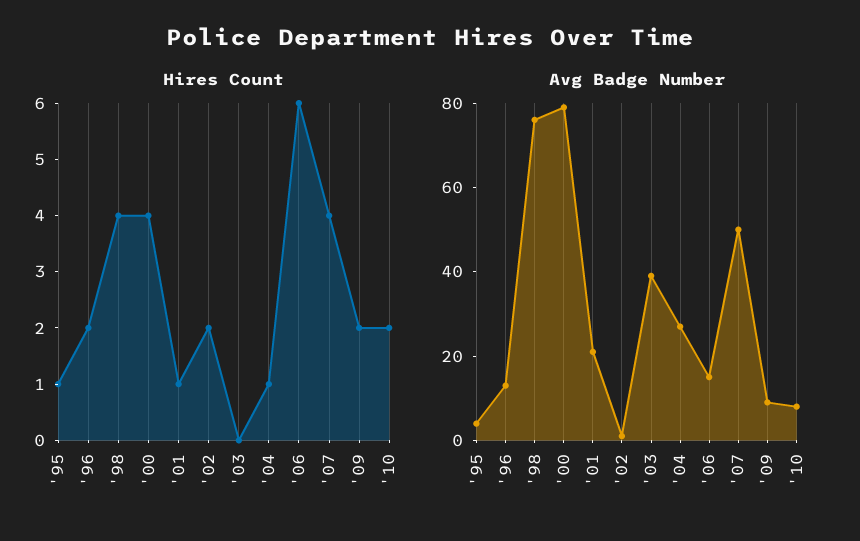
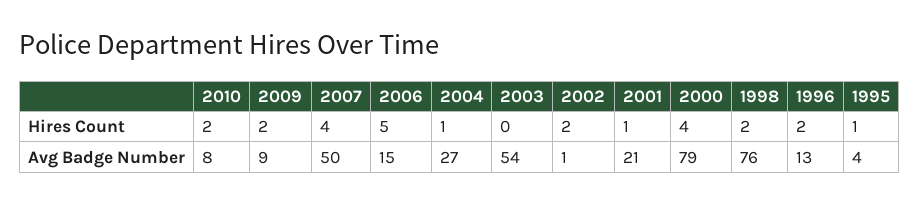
  {
    "Hires Count": {
      "'95": 1,
      "'96": 2,
-     "'98": 4,
+     "'98": 2,
      "'00": 4,
      "'01": 1,
      "'02": 2,
      "'03": 0,
      "'04": 1,
-     "'06": 6,
+     "'06": 5,
      "'07": 4,
      "'09": 2,
      "'10": 2
    },
    "Avg Badge Number": {
      "'95": 4,
      "'96": 13,
      "'98": 76,
      "'00": 79,
      "'01": 21,
      "'02": 1,
-     "'03": 40,
+     "'03": 54,
      "'04": 27,
      "'06": 15,
      "'07": 50,
      "'09": 9,
      "'10": 8
    }
  }

